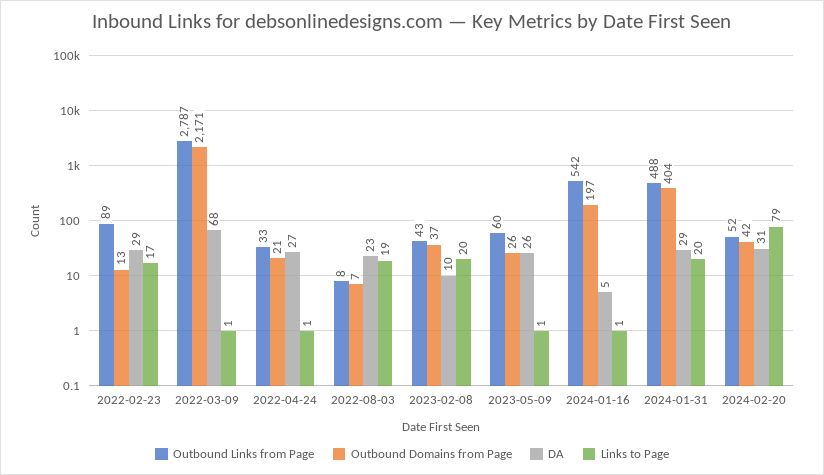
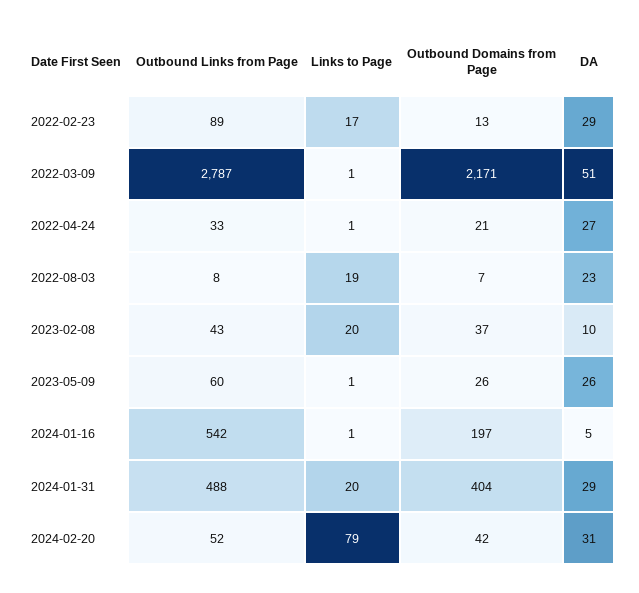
  {
    "Outbound Links from Page": {
      "2022-02-23": 89,
      "2022-03-09": 2787,
      "2022-04-24": 33,
      "2022-08-03": 8,
      "2023-02-08": 43,
      "2023-05-09": 60,
      "2024-01-16": 542,
      "2024-01-31": 488,
      "2024-02-20": 52
    },
    "Outbound Domains from Page": {
      "2022-02-23": 13,
      "2022-03-09": 2171,
      "2022-04-24": 21,
      "2022-08-03": 7,
      "2023-02-08": 37,
      "2023-05-09": 26,
      "2024-01-16": 197,
      "2024-01-31": 404,
      "2024-02-20": 42
    },
    "DA": {
      "2022-02-23": 29,
-     "2022-03-09": 68,
+     "2022-03-09": 51,
      "2022-04-24": 27,
      "2022-08-03": 23,
      "2023-02-08": 10,
      "2023-05-09": 26,
      "2024-01-16": 5,
      "2024-01-31": 29,
      "2024-02-20": 31
    },
    "Links to Page": {
      "2022-02-23": 17,
      "2022-03-09": 1,
      "2022-04-24": 1,
      "2022-08-03": 19,
      "2023-02-08": 20,
      "2023-05-09": 1,
      "2024-01-16": 1,
      "2024-01-31": 20,
      "2024-02-20": 79
    }
  }

